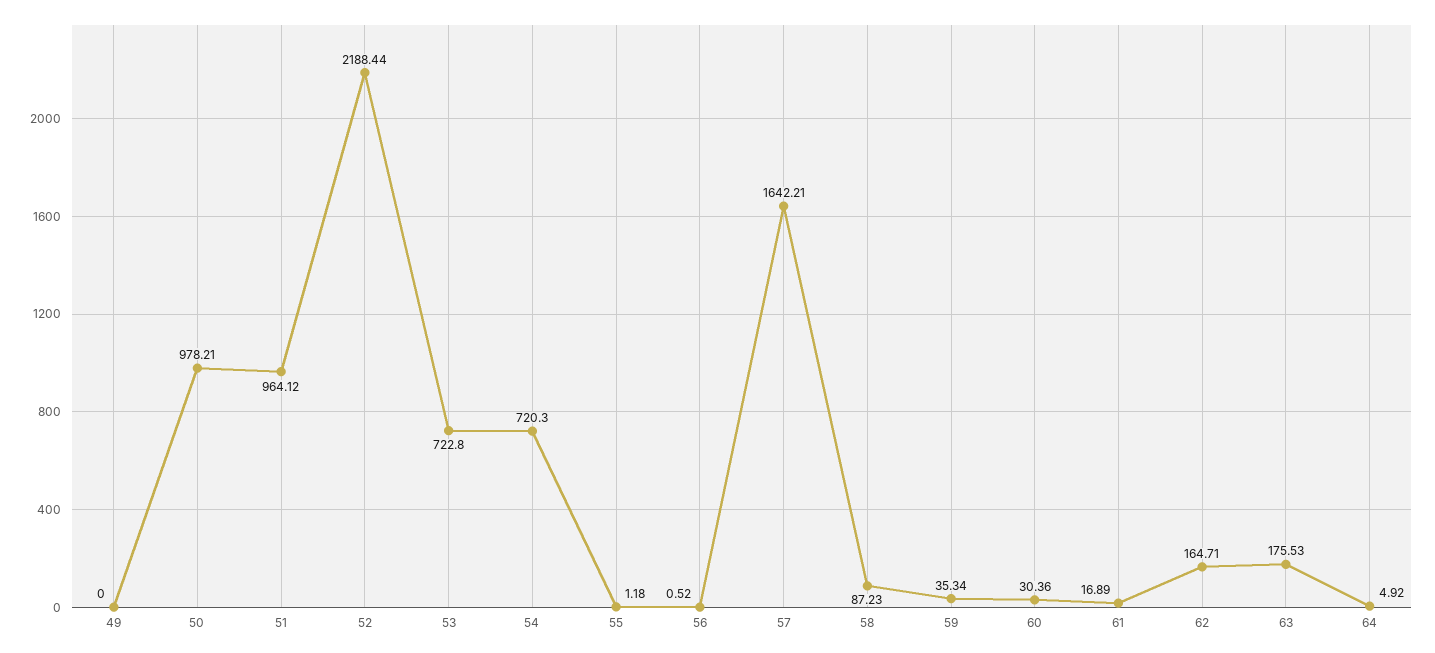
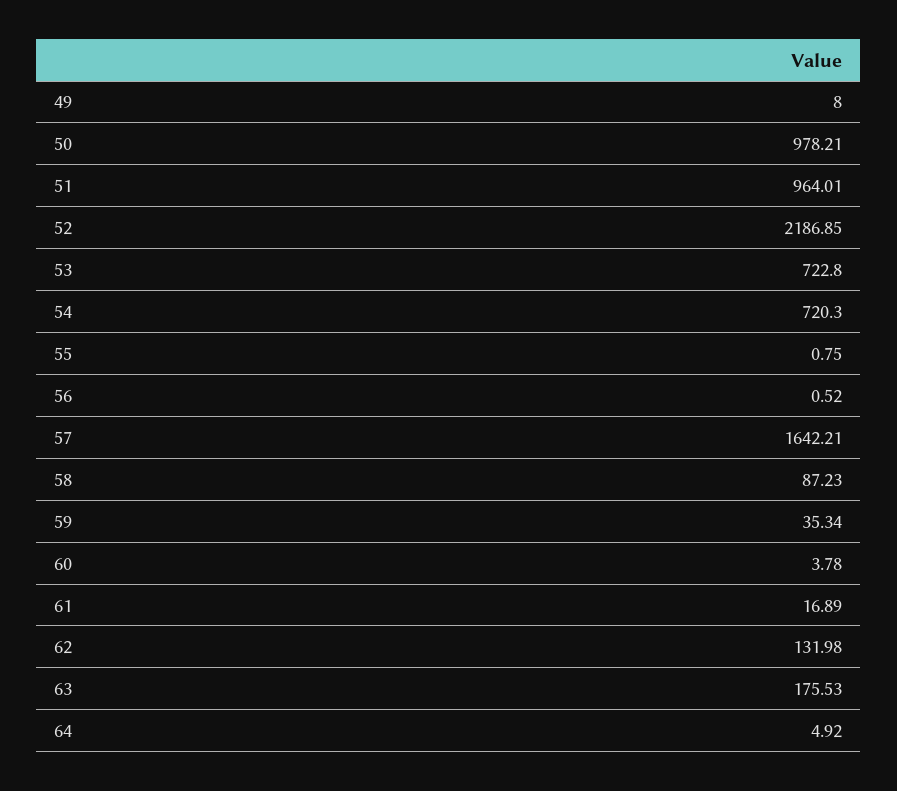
  {
-   "49": 0,
+   "49": 8,
    "50": 978.21,
-   "51": 964.12,
+   "51": 964.01,
-   "52": 2188.44,
+   "52": 2186.85,
    "53": 722.8,
    "54": 720.3,
-   "55": 1.18,
+   "55": 0.75,
    "56": 0.52,
    "57": 1642.21,
    "58": 87.23,
    "59": 35.34,
-   "60": 30.36,
+   "60": 3.78,
    "61": 16.89,
-   "62": 164.71,
+   "62": 131.98,
    "63": 175.53,
    "64": 4.92
  }

